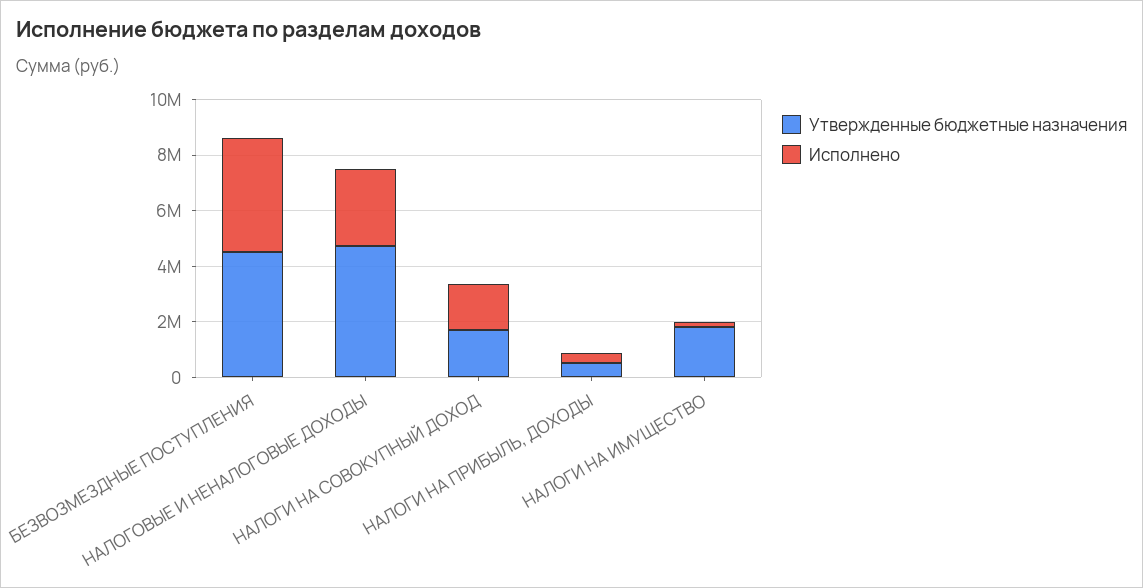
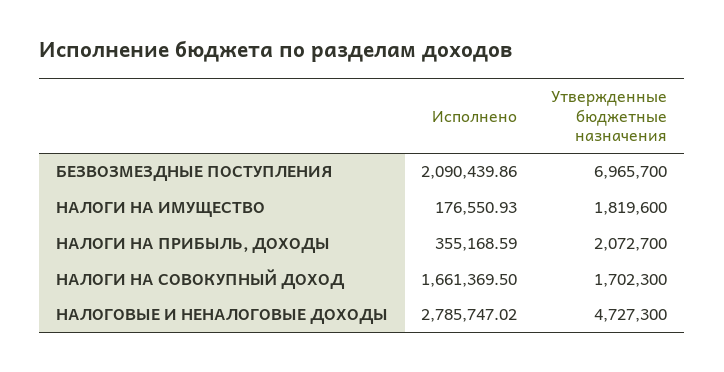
  {
    "Утвержденные бюджетные назначения": {
-     "БЕЗВОЗМЕЗДНЫЕ ПОСТУПЛЕНИЯ": 4500000,
+     "БЕЗВОЗМЕЗДНЫЕ ПОСТУПЛЕНИЯ": 6965700,
      "НАЛОГОВЫЕ И НЕНАЛОГОВЫЕ ДОХОДЫ": 4727300,
      "НАЛОГИ НА СОВОКУПНЫЙ ДОХОД": 1702300,
-     "НАЛОГИ НА ПРИБЫЛЬ, ДОХОДЫ": 500000,
+     "НАЛОГИ НА ПРИБЫЛЬ, ДОХОДЫ": 2072700,
      "НАЛОГИ НА ИМУЩЕСТВО": 1819600
    },
    "Исполнено": {
-     "БЕЗВОЗМЕЗДНЫЕ ПОСТУПЛЕНИЯ": 4000000,
+     "БЕЗВОЗМЕЗДНЫЕ ПОСТУПЛЕНИЯ": 2090439.86,
      "НАЛОГОВЫЕ И НЕНАЛОГОВЫЕ ДОХОДЫ": 2785747.02,
      "НАЛОГИ НА СОВОКУПНЫЙ ДОХОД": 1661369.5,
      "НАЛОГИ НА ПРИБЫЛЬ, ДОХОДЫ": 355168.59,
      "НАЛОГИ НА ИМУЩЕСТВО": 176550.93
    }
  }

